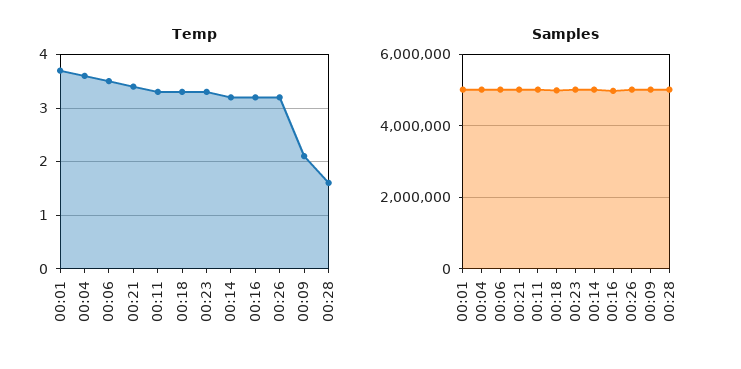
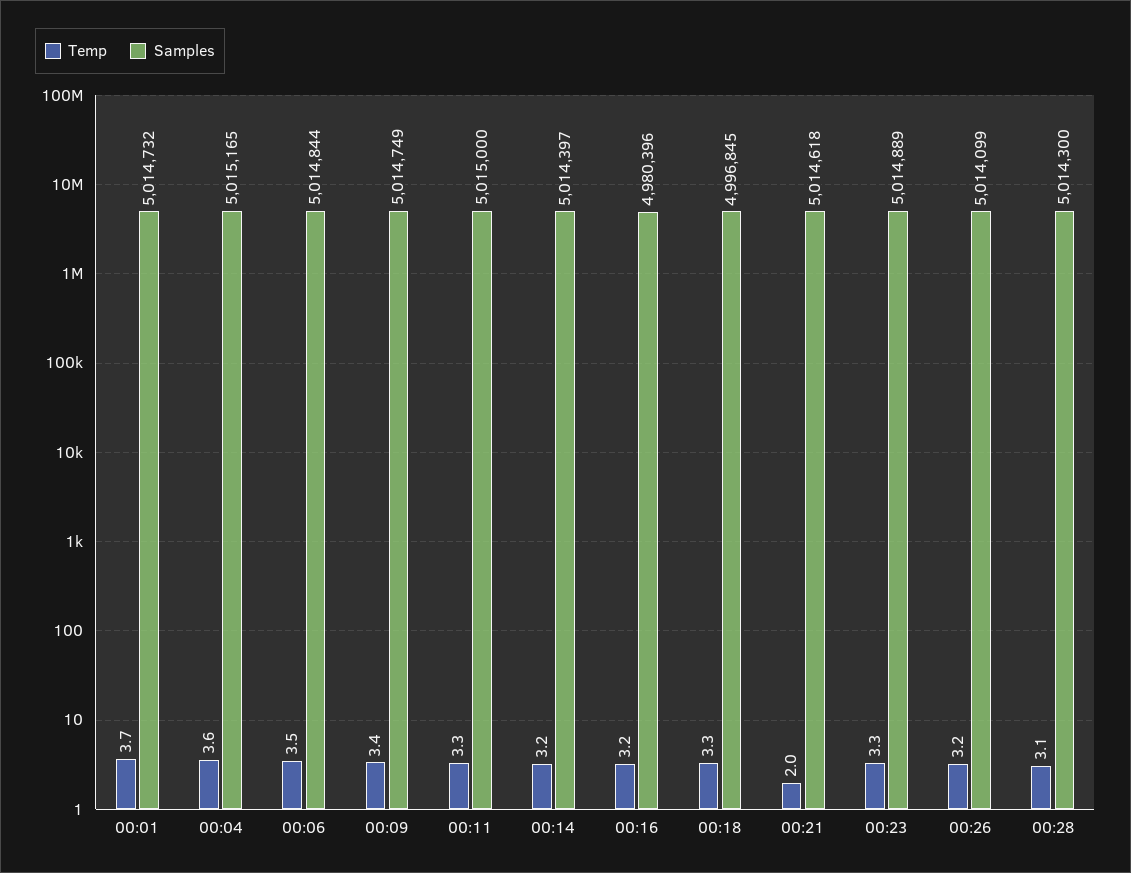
  {
    "Temp": {
      "00:01": 3.7,
      "00:04": 3.6,
      "00:06": 3.5,
-     "00:21": 3.5,
+     "00:21": 2,
      "00:11": 3.3,
      "00:18": 3.3,
      "00:23": 3.3,
      "00:14": 3.2,
      "00:16": 3.2,
      "00:26": 3.2,
-     "00:09": 2,
+     "00:09": 3.4,
-     "00:28": 1.5
+     "00:28": 3.1
    },
    "Samples": {
      "00:01": 5014732,
      "00:04": 5015165,
      "00:06": 5014844,
      "00:21": 5014618,
      "00:11": 5015000,
      "00:18": 4996845,
      "00:23": 5014889,
      "00:14": 5014397,
      "00:16": 4980396,
      "00:26": 5014099,
      "00:09": 5014749,
      "00:28": 5014300
    }
  }

